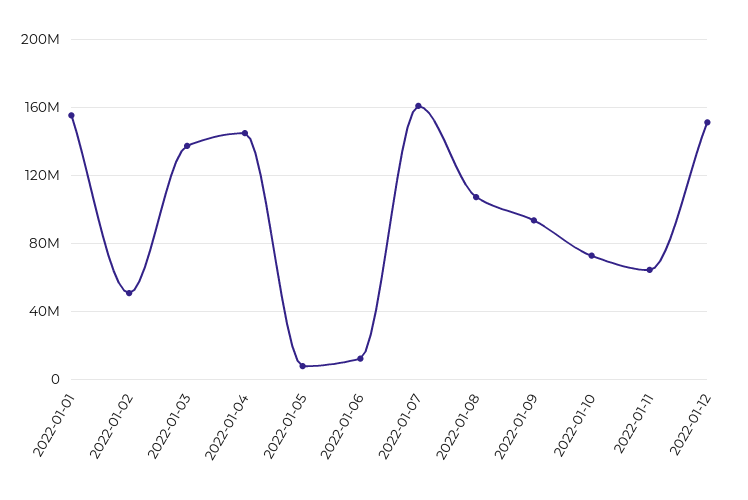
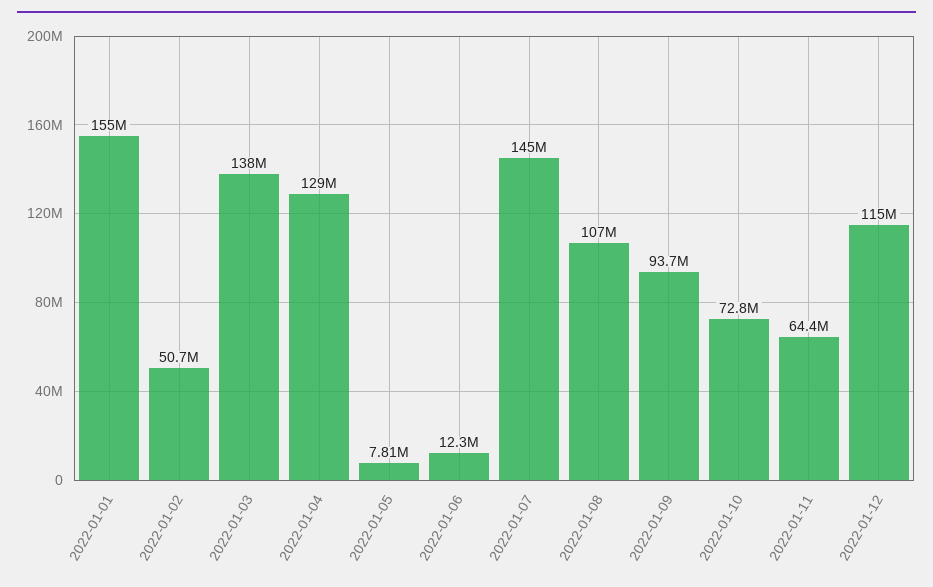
  {
    "2022-01-01": 155000000,
    "2022-01-02": 50700000,
    "2022-01-03": 138000000,
-   "2022-01-04": 145000000,
+   "2022-01-04": 129000000,
    "2022-01-05": 7810000,
    "2022-01-06": 12300000,
-   "2022-01-07": 160000000,
+   "2022-01-07": 145000000,
    "2022-01-08": 107000000,
    "2022-01-09": 93700000,
    "2022-01-10": 72800000,
    "2022-01-11": 64400000,
-   "2022-01-12": 150000000
+   "2022-01-12": 115000000
  }

